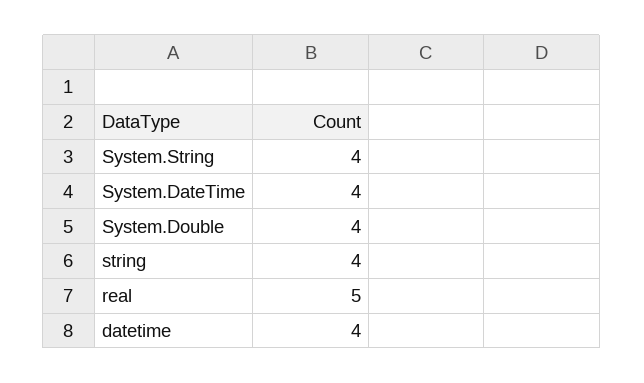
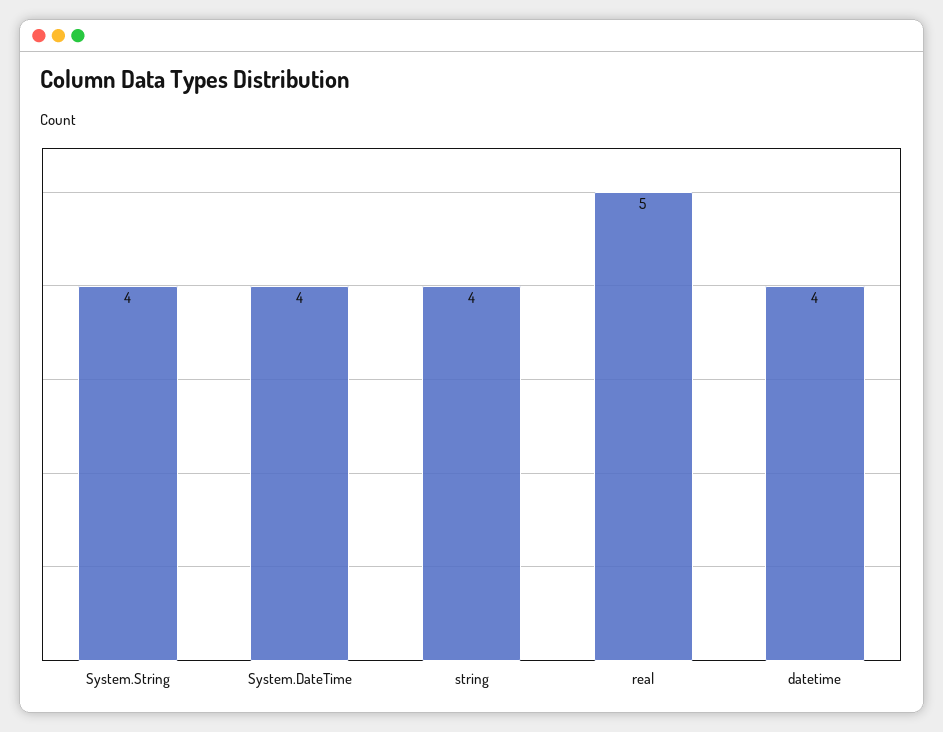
  {
    "System.String": 4,
    "System.DateTime": 4,
-   "System.Double": 4,
    "string": 4,
    "real": 5,
    "datetime": 4
  }

